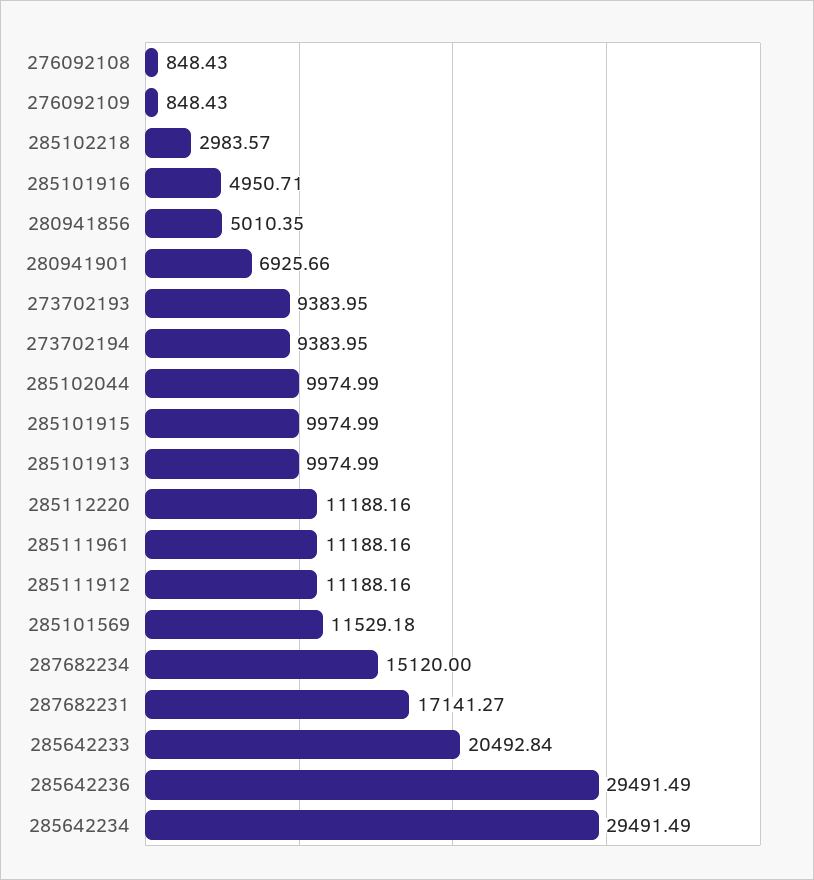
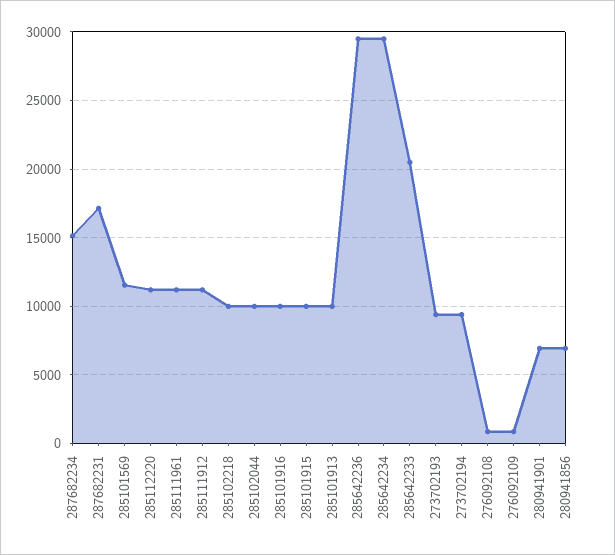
  {
    "276092108": 848.43,
    "276092109": 848.43,
-   "285102218": 2983.57,
+   "285102218": 10000,
-   "285101916": 4950.71,
+   "285101916": 10000,
-   "280941856": 5010.35,
+   "280941856": 7000,
    "280941901": 6925.66,
    "273702193": 9383.95,
    "273702194": 9383.95,
    "285102044": 9974.99,
    "285101915": 9974.99,
    "285101913": 9974.99,
    "285112220": 11188.16,
    "285111961": 11188.16,
    "285111912": 11188.16,
    "285101569": 11529.18,
    "287682234": 15120,
    "287682231": 17141.27,
    "285642233": 20492.84,
    "285642236": 29491.49,
    "285642234": 29491.49
  }

